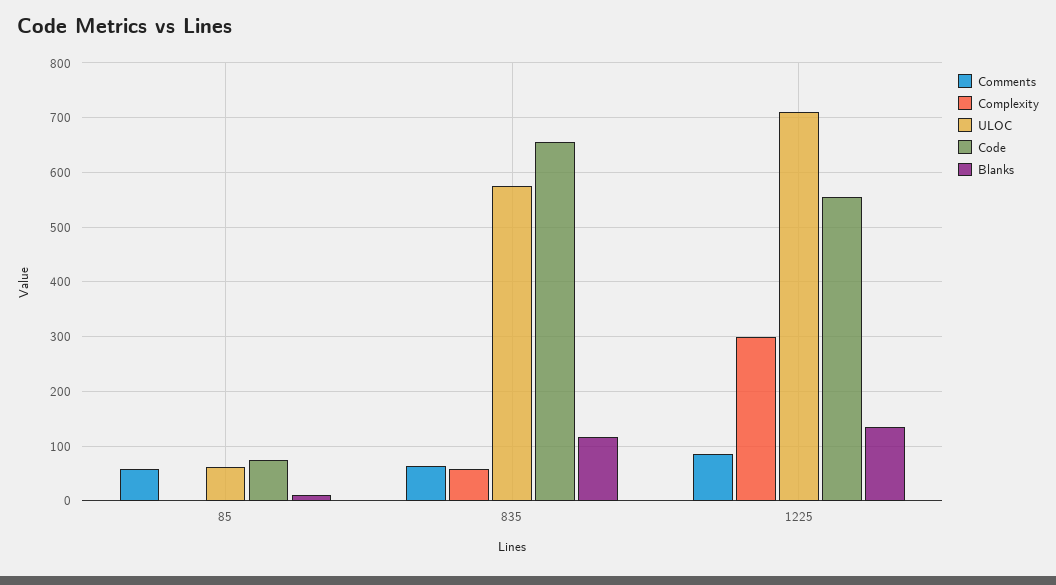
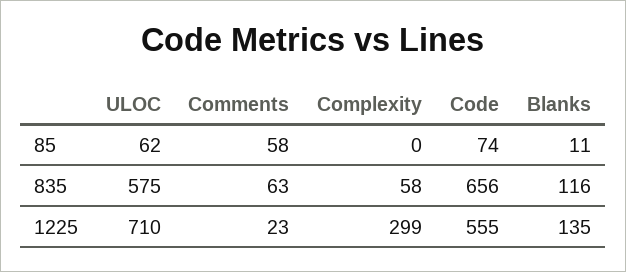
  {
    "Comments": {
      "85": 58,
      "835": 63,
-     "1225": 80
+     "1225": 23
    },
    "Complexity": {
      "85": 0,
      "835": 58,
      "1225": 299
    },
    "ULOC": {
      "85": 62,
      "835": 575,
      "1225": 710
    },
    "Code": {
      "85": 74,
      "835": 656,
      "1225": 555
    },
    "Blanks": {
      "85": 11,
      "835": 116,
      "1225": 135
    }
  }

